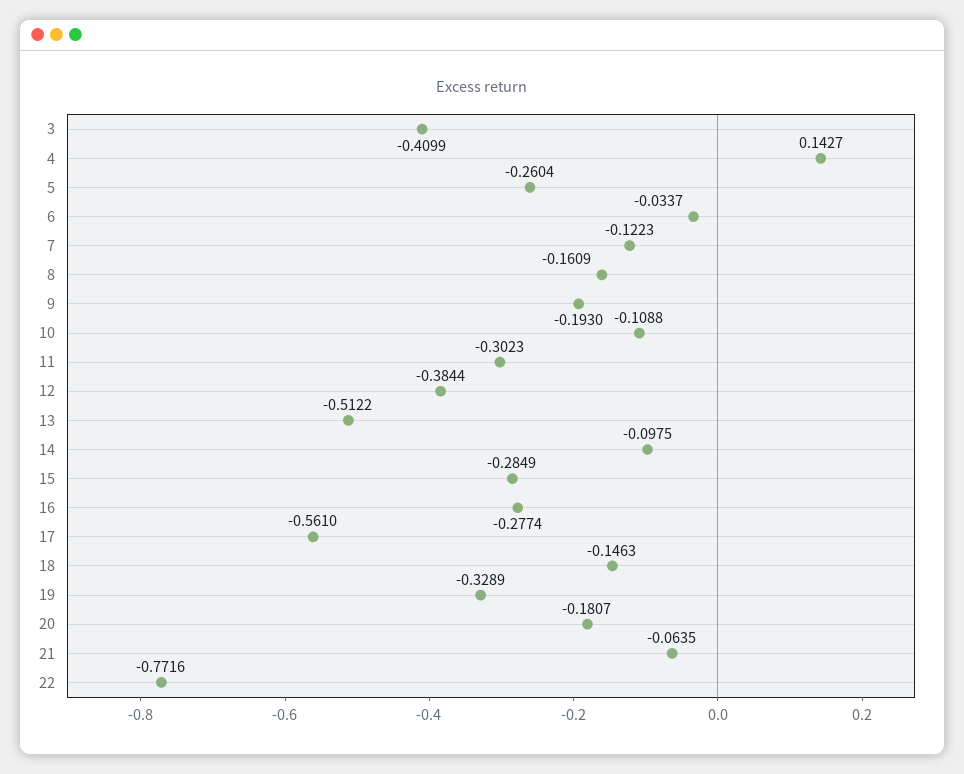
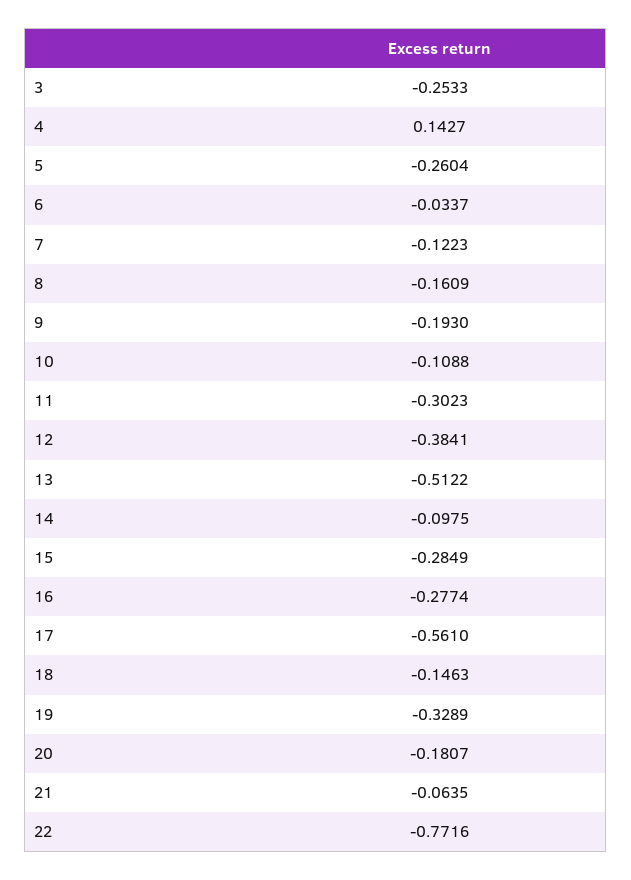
  {
-   "3": -0.4099,
+   "3": -0.2533,
    "4": 0.1427,
    "5": -0.2604,
    "6": -0.0337,
    "7": -0.1223,
    "8": -0.1609,
    "9": -0.193,
    "10": -0.1088,
    "11": -0.3023,
-   "12": -0.3844,
+   "12": -0.3841,
    "13": -0.5122,
    "14": -0.0975,
    "15": -0.2849,
    "16": -0.2774,
    "17": -0.561,
    "18": -0.1463,
    "19": -0.3289,
    "20": -0.1807,
    "21": -0.0635,
    "22": -0.7716
  }

